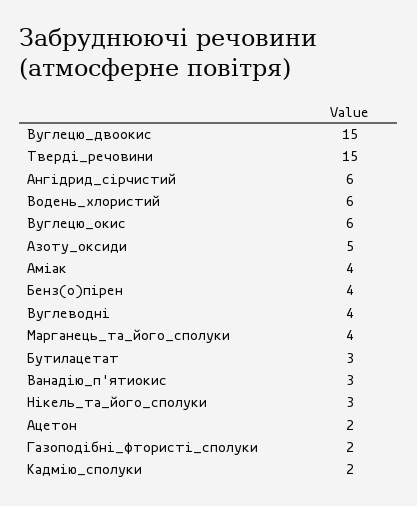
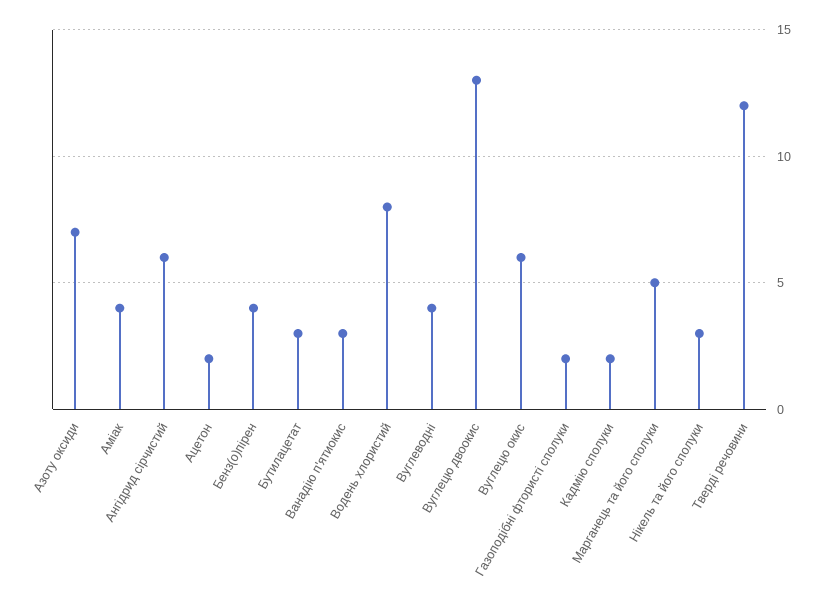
  {
-   "Вуглецю_двоокис": 15,
+   "Вуглецю_двоокис": 13,
-   "Тверді_речовини": 15,
+   "Тверді_речовини": 12,
    "Ангідрид_сірчистий": 6,
-   "Водень_хлористий": 6,
+   "Водень_хлористий": 8,
    "Вуглецю_окис": 6,
-   "Азоту_оксиди": 5,
+   "Азоту_оксиди": 7,
    "Аміак": 4,
    "Бенз(о)пірен": 4,
    "Вуглеводні": 4,
-   "Марганець_та_його_сполуки": 4,
+   "Марганець_та_його_сполуки": 5,
    "Бутилацетат": 3,
    "Ванадію_п'ятиокис": 3,
    "Нікель_та_його_сполуки": 3,
    "Ацетон": 2,
    "Газоподібні_фтористі_сполуки": 2,
    "Кадмію_сполуки": 2
  }

